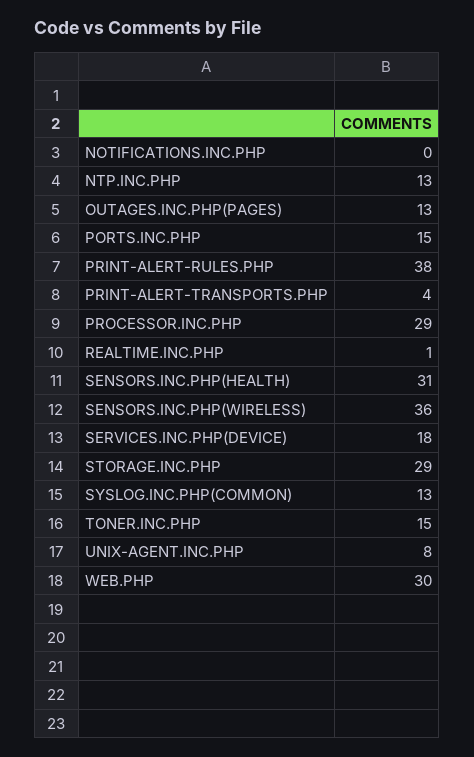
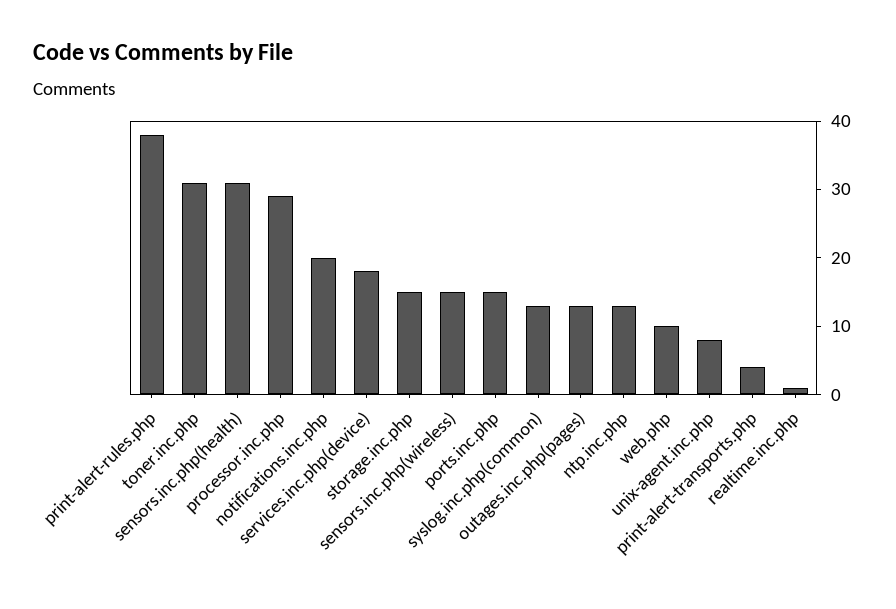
  {
-   "NOTIFICATIONS.INC.PHP": 0,
+   "NOTIFICATIONS.INC.PHP": 20,
    "NTP.INC.PHP": 13,
    "OUTAGES.INC.PHP(PAGES)": 13,
    "PORTS.INC.PHP": 15,
    "PRINT-ALERT-RULES.PHP": 38,
    "PRINT-ALERT-TRANSPORTS.PHP": 4,
    "PROCESSOR.INC.PHP": 29,
    "REALTIME.INC.PHP": 1,
    "SENSORS.INC.PHP(HEALTH)": 31,
-   "SENSORS.INC.PHP(WIRELESS)": 36,
+   "SENSORS.INC.PHP(WIRELESS)": 15,
    "SERVICES.INC.PHP(DEVICE)": 18,
-   "STORAGE.INC.PHP": 29,
+   "STORAGE.INC.PHP": 15,
    "SYSLOG.INC.PHP(COMMON)": 13,
-   "TONER.INC.PHP": 15,
+   "TONER.INC.PHP": 30,
    "UNIX-AGENT.INC.PHP": 8,
-   "WEB.PHP": 30
+   "WEB.PHP": 10
  }

